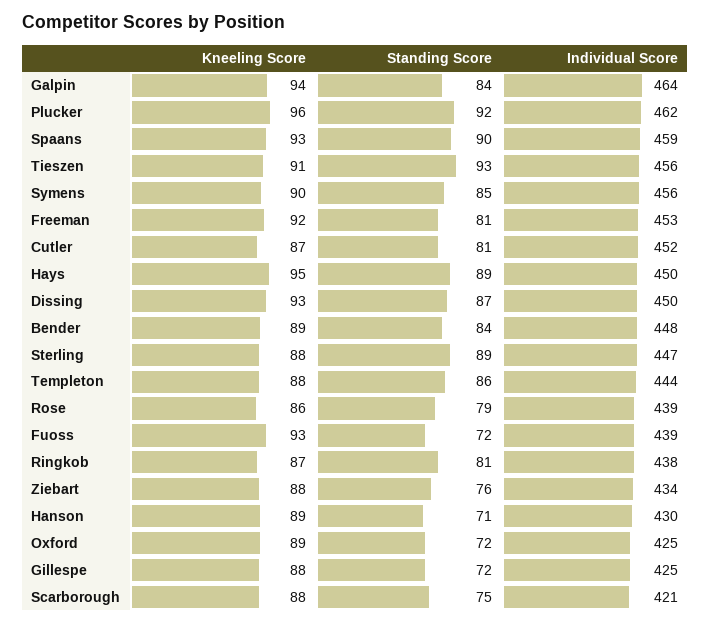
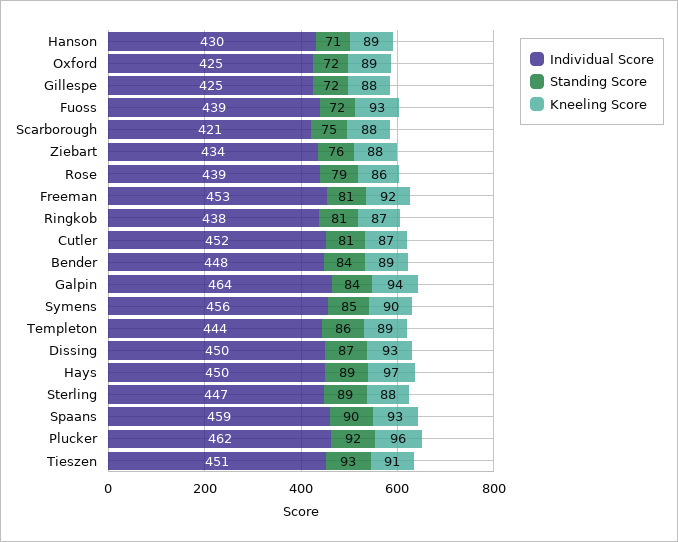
  {
    "Kneeling Score": {
      "Galpin": 94,
      "Plucker": 96,
      "Spaans": 93,
      "Tieszen": 91,
      "Symens": 90,
      "Freeman": 92,
      "Cutler": 87,
-     "Hays": 95,
+     "Hays": 97,
      "Dissing": 93,
      "Bender": 89,
      "Sterling": 88,
-     "Templeton": 88,
+     "Templeton": 89,
      "Rose": 86,
      "Fuoss": 93,
      "Ringkob": 87,
      "Ziebart": 88,
      "Hanson": 89,
      "Oxford": 89,
      "Gillespe": 88,
      "Scarborough": 88
    },
    "Standing Score": {
      "Galpin": 84,
      "Plucker": 92,
      "Spaans": 90,
      "Tieszen": 93,
      "Symens": 85,
      "Freeman": 81,
      "Cutler": 81,
      "Hays": 89,
      "Dissing": 87,
      "Bender": 84,
      "Sterling": 89,
      "Templeton": 86,
      "Rose": 79,
      "Fuoss": 72,
      "Ringkob": 81,
      "Ziebart": 76,
      "Hanson": 71,
      "Oxford": 72,
      "Gillespe": 72,
      "Scarborough": 75
    },
    "Individual Score": {
      "Galpin": 464,
      "Plucker": 462,
      "Spaans": 459,
-     "Tieszen": 456,
+     "Tieszen": 451,
      "Symens": 456,
      "Freeman": 453,
      "Cutler": 452,
      "Hays": 450,
      "Dissing": 450,
      "Bender": 448,
      "Sterling": 447,
      "Templeton": 444,
      "Rose": 439,
      "Fuoss": 439,
      "Ringkob": 438,
      "Ziebart": 434,
      "Hanson": 430,
      "Oxford": 425,
      "Gillespe": 425,
      "Scarborough": 421
    }
  }

